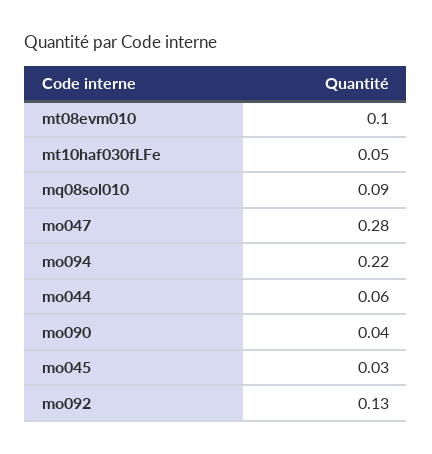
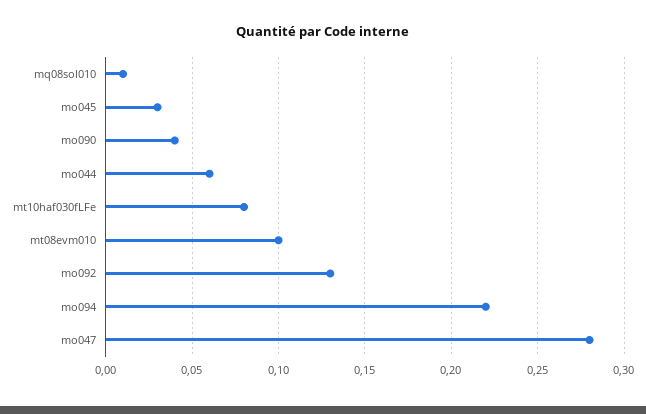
  {
    "mt08evm010": 0.1,
-   "mt10haf030fLFe": 0.05,
+   "mt10haf030fLFe": 0.08,
-   "mq08sol010": 0.09,
+   "mq08sol010": 0.01,
    "mo047": 0.28,
    "mo094": 0.22,
    "mo044": 0.06,
    "mo090": 0.04,
    "mo045": 0.03,
    "mo092": 0.13
  }

